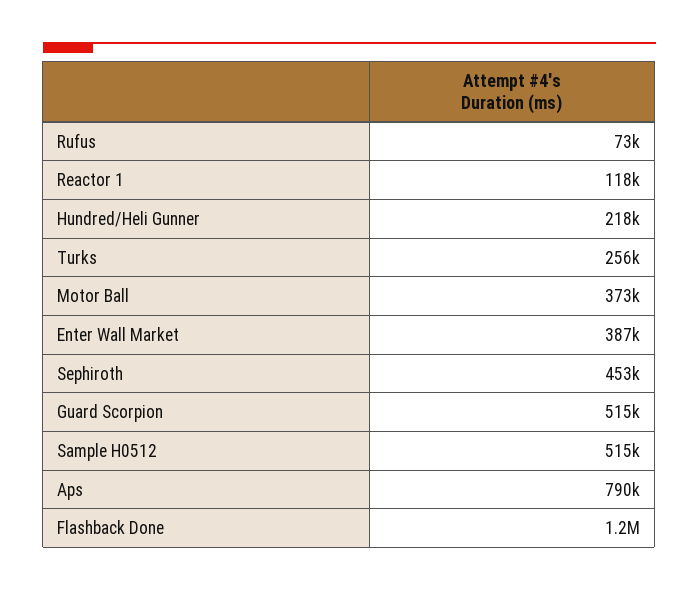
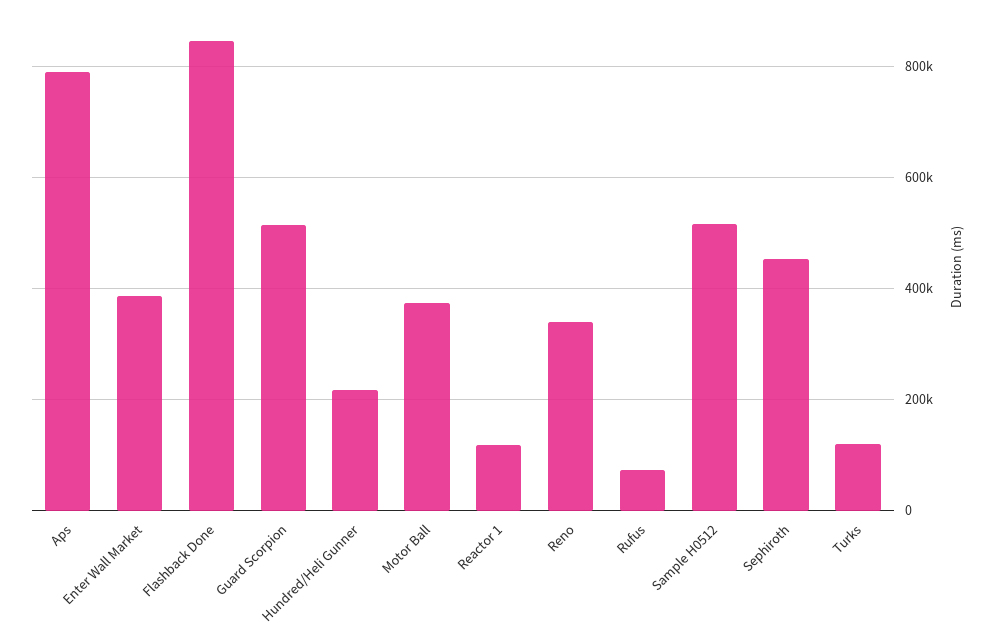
  {
    "Rufus": 73000,
    "Reactor 1": 118000,
    "Hundred/Heli Gunner": 218000,
-   "Turks": 256000,
+   "Turks": 120000,
    "Motor Ball": 373000,
    "Enter Wall Market": 387000,
    "Sephiroth": 453000,
    "Guard Scorpion": 515000,
    "Sample H0512": 515000,
    "Aps": 790000,
-   "Flashback Done": 1200000
+   "Flashback Done": 840000,
+   "Reno": 340000
  }

